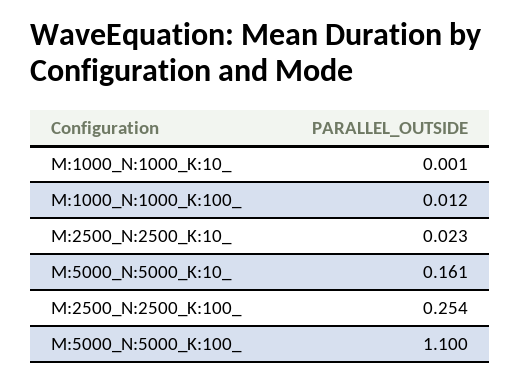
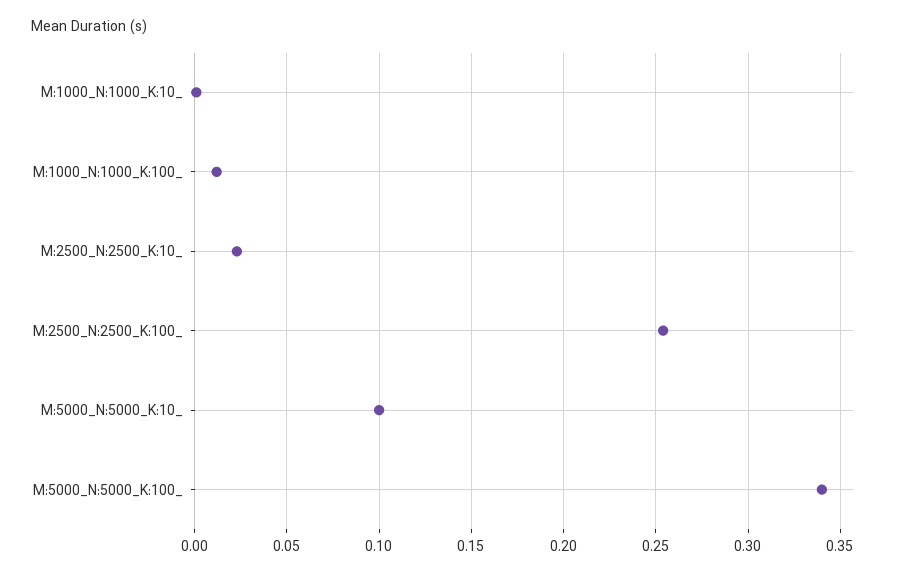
  {
    "M:1000_N:1000_K:10_": 0.001,
    "M:1000_N:1000_K:100_": 0.012,
    "M:2500_N:2500_K:10_": 0.023,
-   "M:5000_N:5000_K:10_": 0.161,
+   "M:5000_N:5000_K:10_": 0.1,
    "M:2500_N:2500_K:100_": 0.254,
-   "M:5000_N:5000_K:100_": 1.1
+   "M:5000_N:5000_K:100_": 0.34
  }

